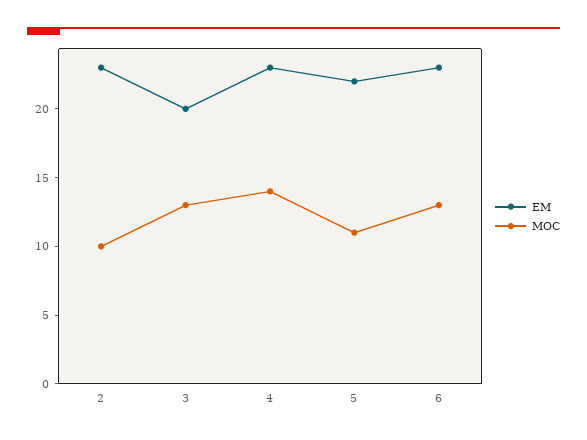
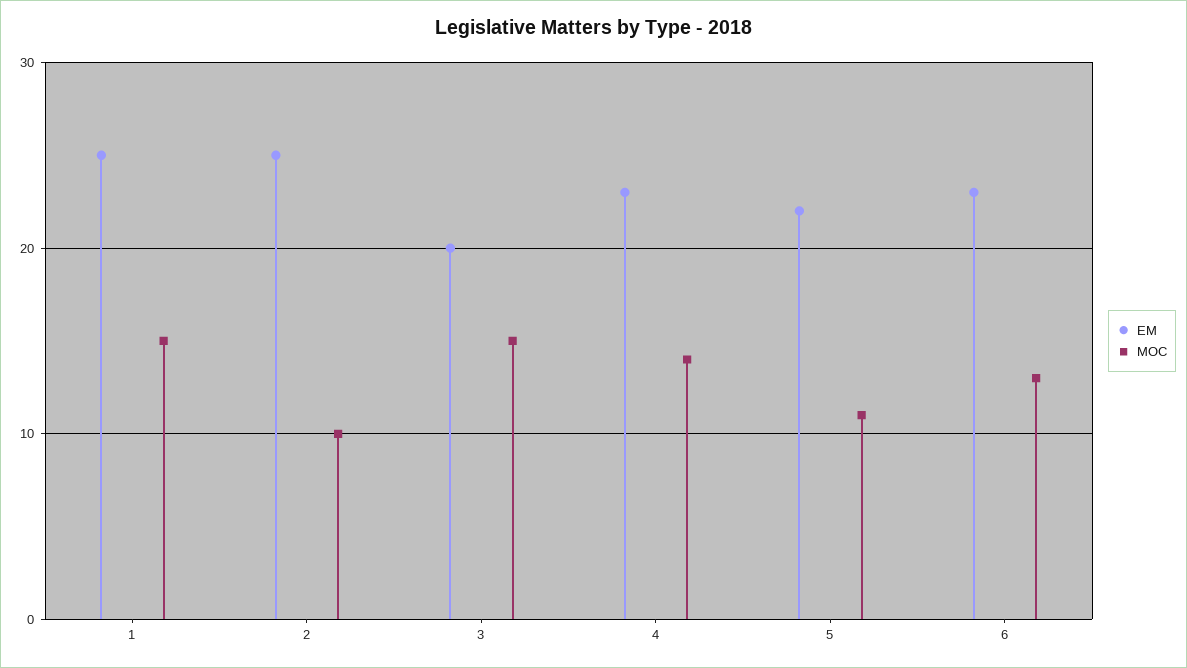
  {
    "EM": {
-     "2": 23,
+     "2": 25,
      "3": 20,
      "4": 23,
      "5": 22,
-     "6": 23
+     "6": 23,
+     "1": 25
    },
    "MOC": {
      "2": 10,
-     "3": 13,
+     "3": 15,
      "4": 14,
      "5": 11,
-     "6": 13
+     "6": 13,
+     "1": 15
    }
  }

